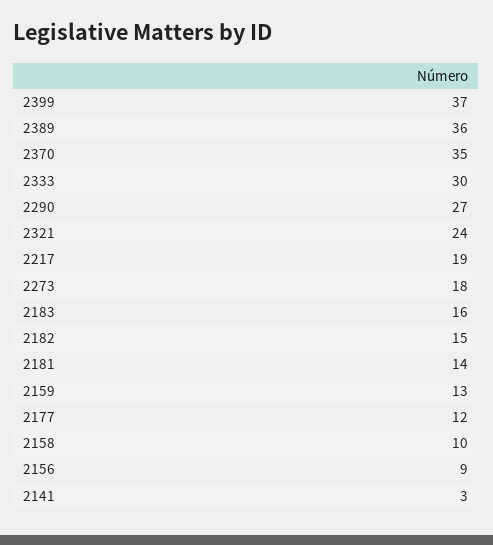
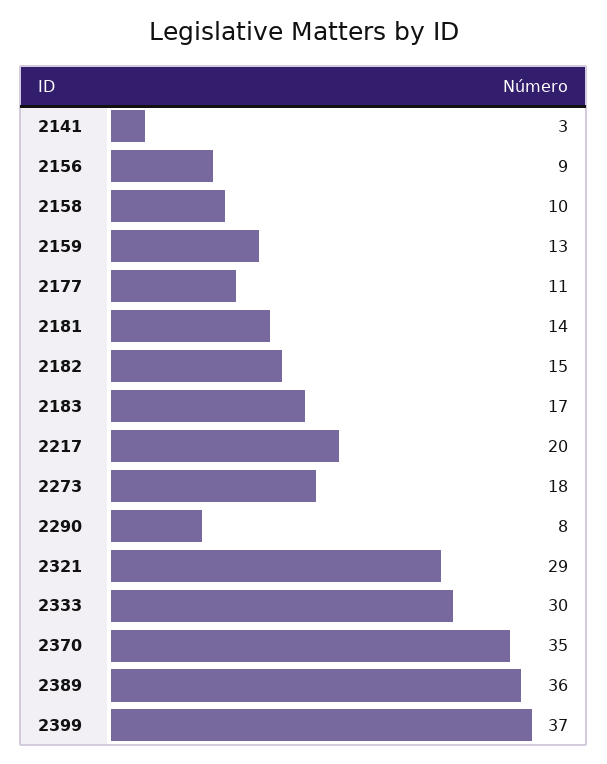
  {
    "2399": 37,
    "2389": 36,
    "2370": 35,
    "2333": 30,
-   "2290": 27,
+   "2290": 8,
-   "2321": 24,
+   "2321": 29,
-   "2217": 19,
+   "2217": 20,
    "2273": 18,
-   "2183": 16,
+   "2183": 17,
    "2182": 15,
    "2181": 14,
    "2159": 13,
-   "2177": 12,
+   "2177": 11,
    "2158": 10,
    "2156": 9,
    "2141": 3
  }

